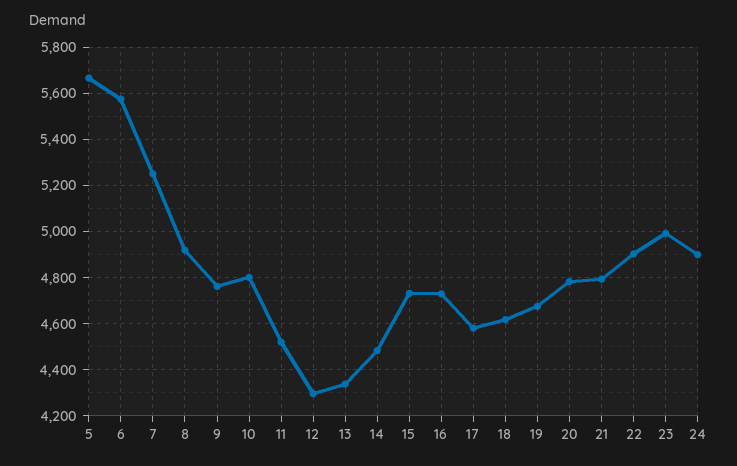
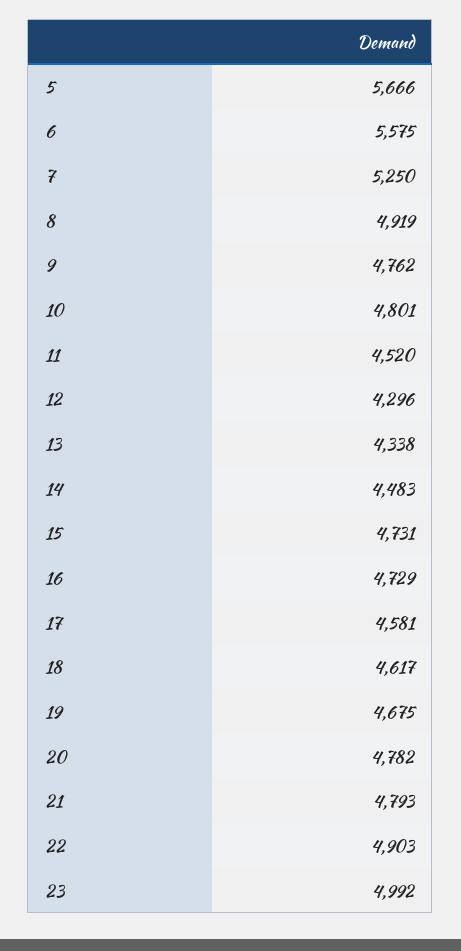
  {
    "5": 5666,
    "6": 5575,
    "7": 5250,
    "8": 4919,
    "9": 4762,
    "10": 4801,
    "11": 4520,
    "12": 4296,
    "13": 4338,
    "14": 4483,
    "15": 4731,
    "16": 4729,
    "17": 4581,
    "18": 4617,
    "19": 4675,
    "20": 4782,
    "21": 4793,
    "22": 4903,
-   "23": 4992,
+   "23": 4992
-   "24": 4900
  }

